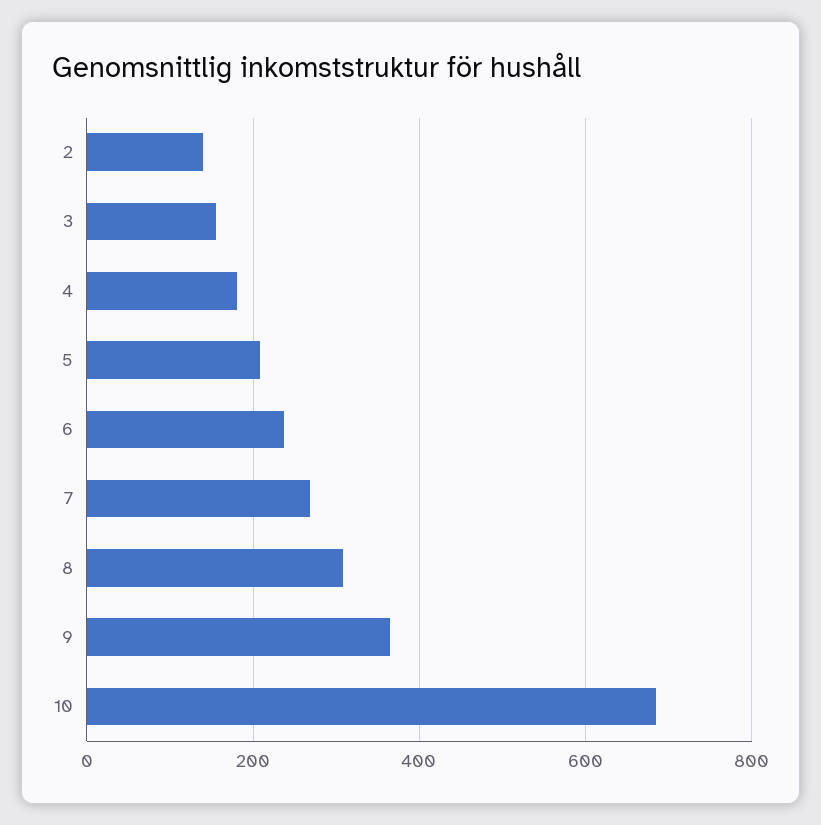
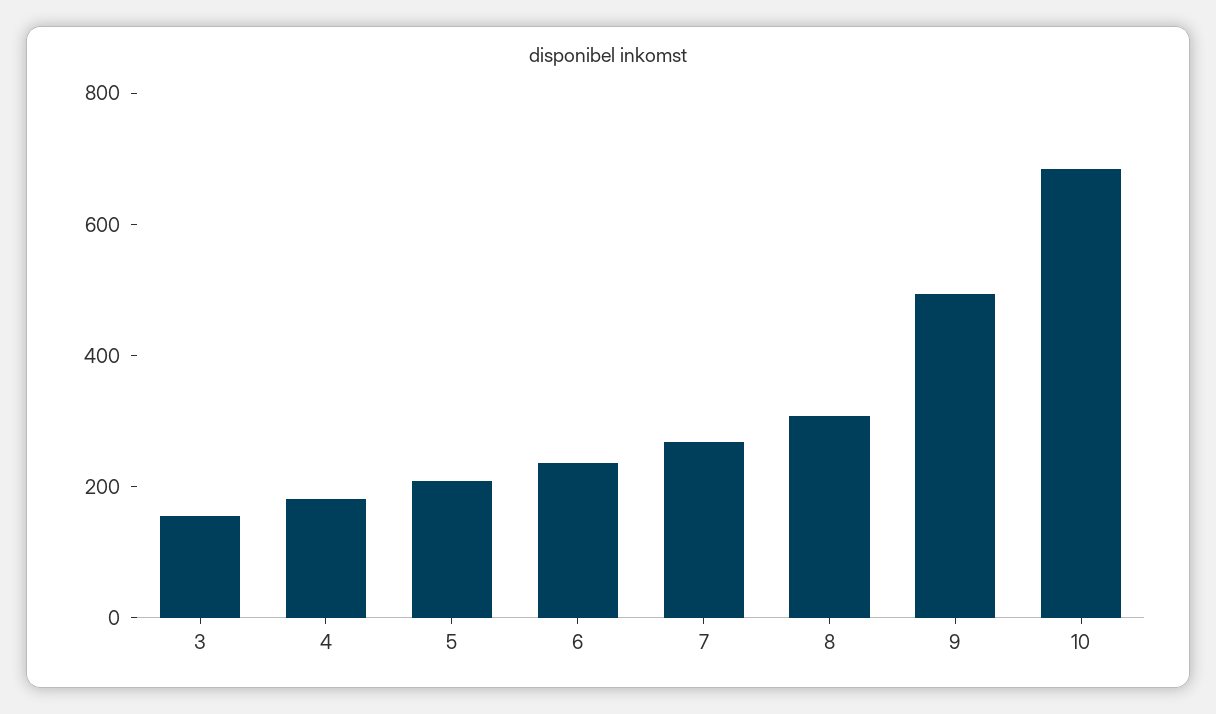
  {
-   "2": 140,
    "3": 160,
    "4": 180,
    "5": 200,
    "6": 240,
    "7": 260,
    "8": 300,
-   "9": 360,
+   "9": 500,
    "10": 680
  }

